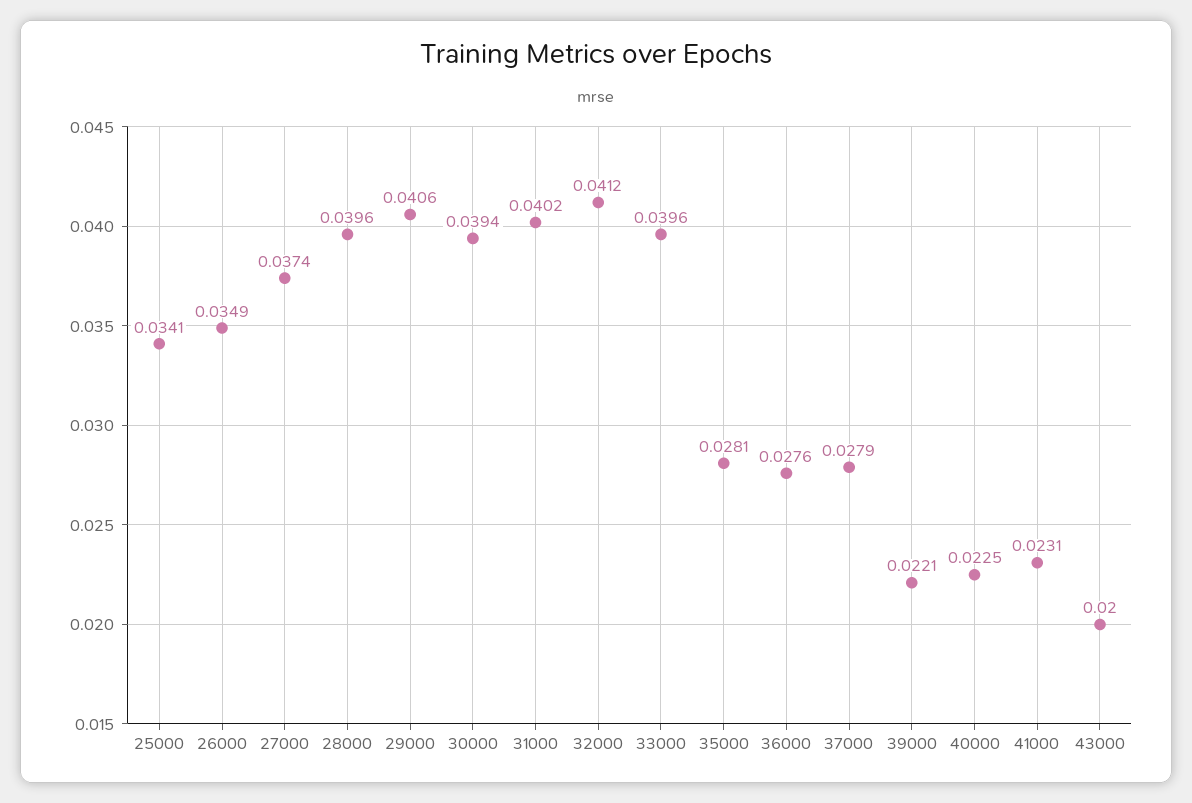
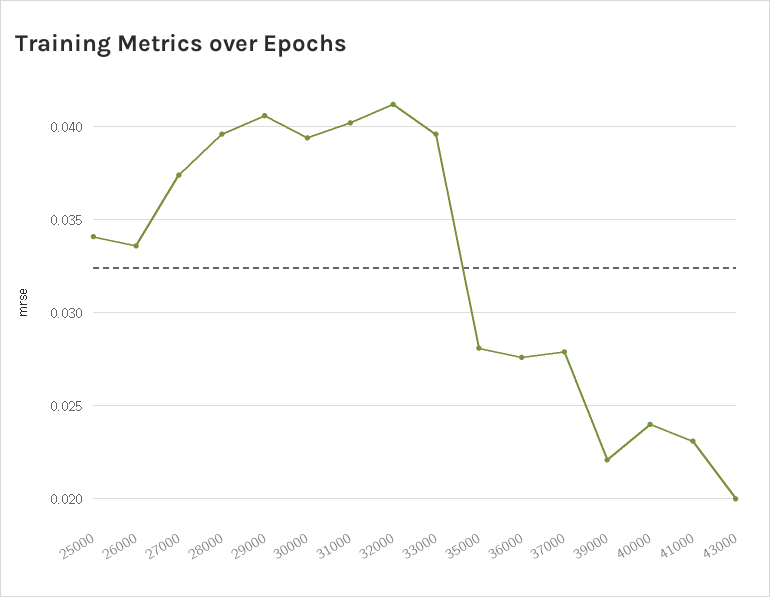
  {
    "25000": 0.0341,
-   "26000": 0.0349,
+   "26000": 0.0335,
    "27000": 0.0374,
    "28000": 0.0396,
    "29000": 0.0406,
    "30000": 0.0394,
    "31000": 0.0402,
    "32000": 0.0412,
    "33000": 0.0396,
    "35000": 0.0281,
    "36000": 0.0276,
    "37000": 0.0279,
    "39000": 0.0221,
-   "40000": 0.0225,
+   "40000": 0.024,
    "41000": 0.0231,
    "43000": 0.02
  }

